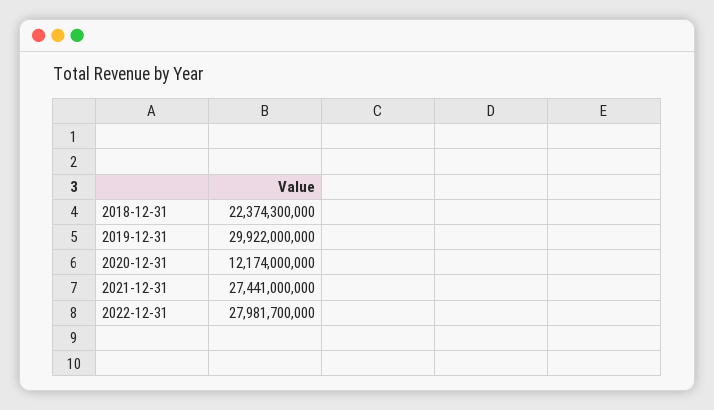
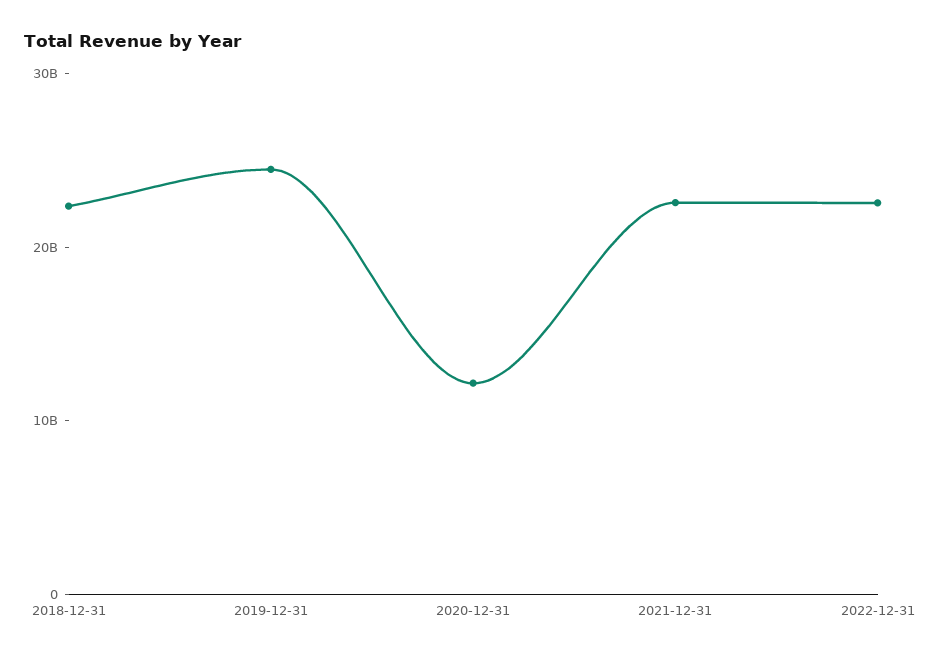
  {
    "2018-12-31": 22374300000,
-   "2019-12-31": 29922000000,
+   "2019-12-31": 24000000000,
    "2020-12-31": 12174000000,
-   "2021-12-31": 27441000000,
+   "2021-12-31": 22000000000,
-   "2022-12-31": 27981700000
+   "2022-12-31": 22000000000
  }

